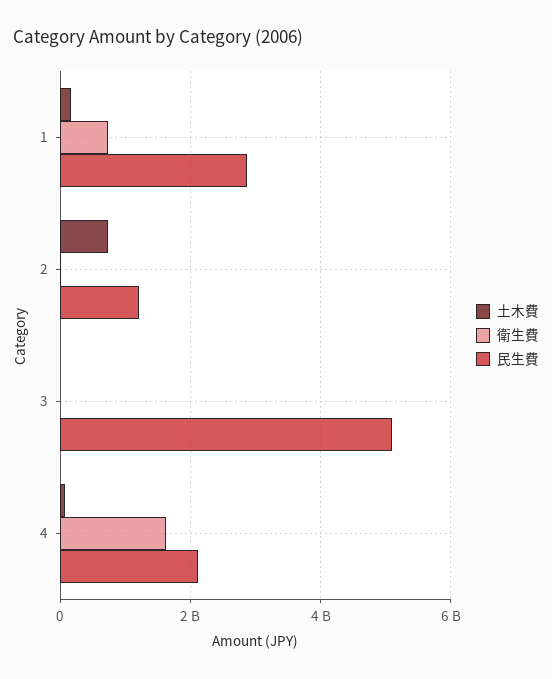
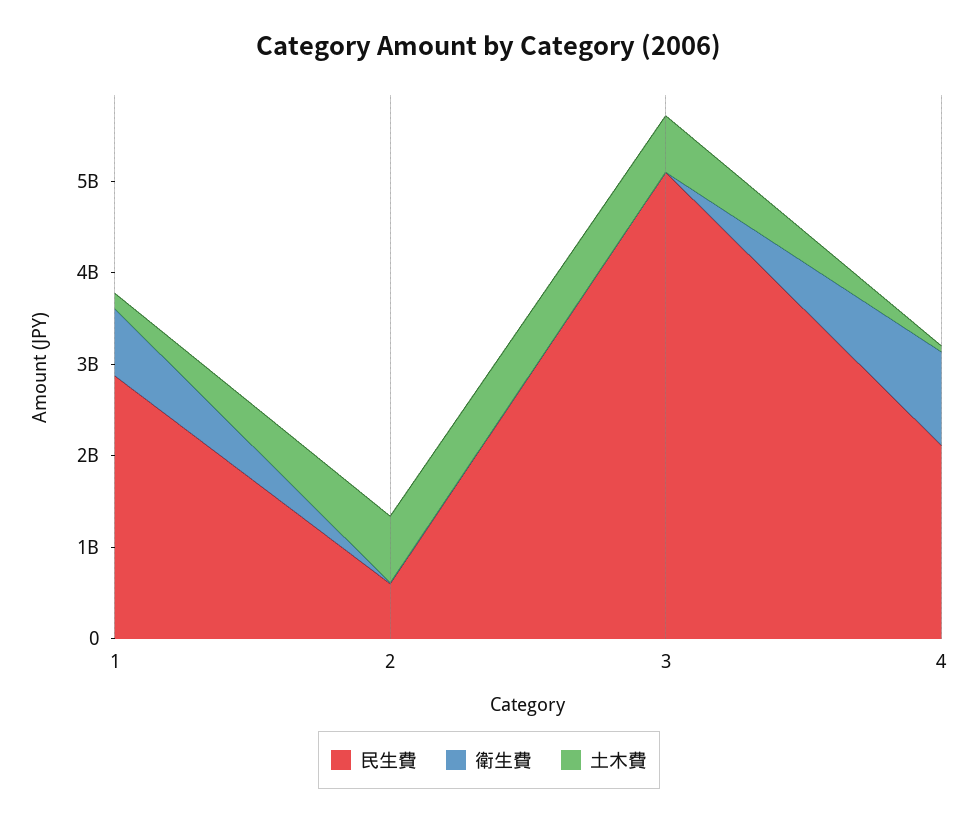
  {
    "土木費": {
      "1": 200000000,
      "2": 800000000,
-     "3": 0,
+     "3": 600000000,
      "4": 0
    },
    "衛生費": {
      "1": 800000000,
      "2": 0,
      "3": 0,
-     "4": 1600000000
+     "4": 1000000000
    },
    "民生費": {
      "1": 2800000000,
-     "2": 1200000000,
+     "2": 600000000,
      "3": 5000000000,
      "4": 2200000000
    }
  }

